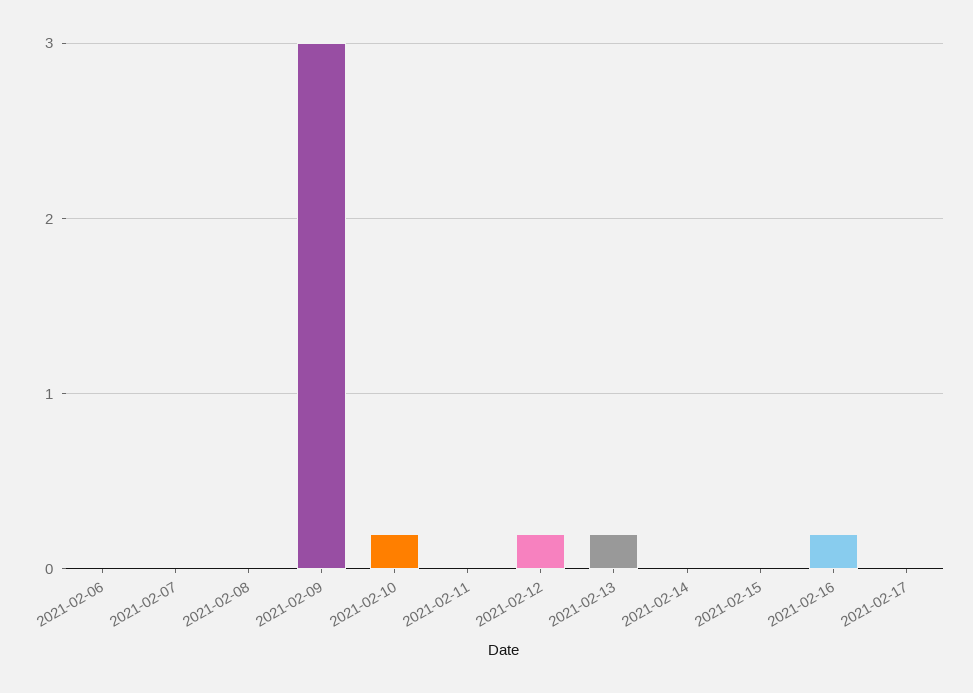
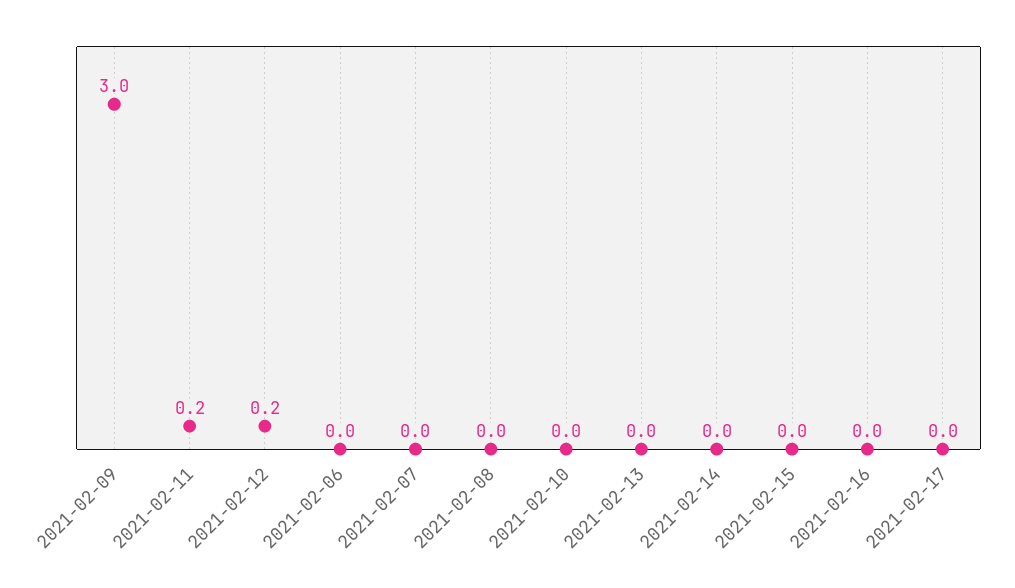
  {
    "2021-02-06": 0,
    "2021-02-07": 0,
    "2021-02-08": 0,
    "2021-02-09": 3,
-   "2021-02-10": 0.2,
+   "2021-02-10": 0,
-   "2021-02-11": 0,
+   "2021-02-11": 0.2,
    "2021-02-12": 0.2,
-   "2021-02-13": 0.2,
+   "2021-02-13": 0,
    "2021-02-14": 0,
    "2021-02-15": 0,
-   "2021-02-16": 0.2,
+   "2021-02-16": 0,
    "2021-02-17": 0
  }

